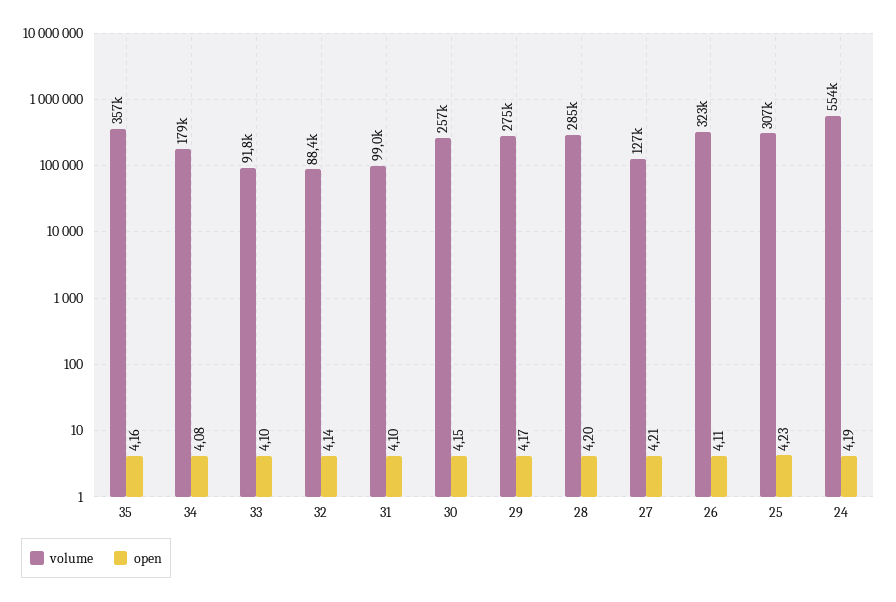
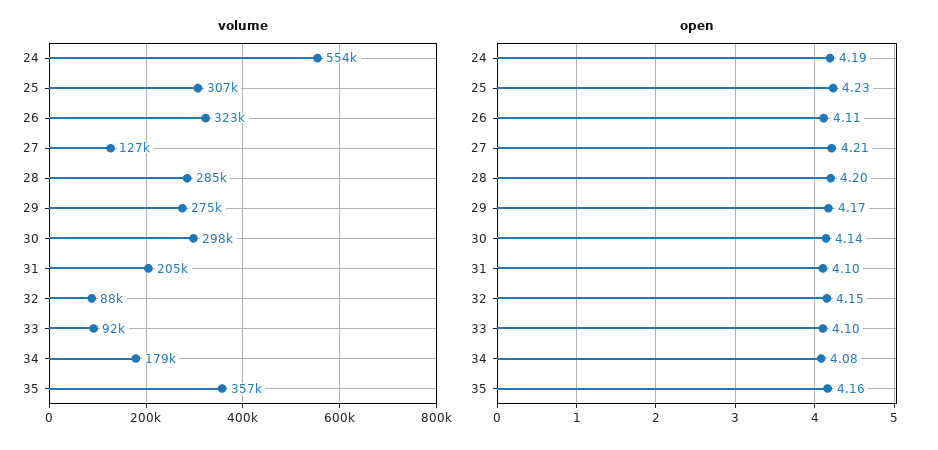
  {
    "volume": {
      "35": 357000,
      "34": 179000,
      "33": 91800,
      "32": 88400,
-     "31": 99000,
+     "31": 205000,
-     "30": 257000,
+     "30": 298000,
      "29": 275000,
      "28": 285000,
      "27": 127000,
      "26": 323000,
      "25": 307000,
      "24": 554000
    },
    "open": {
      "35": 4.16,
      "34": 4.08,
      "33": 4.1,
-     "32": 4.14,
+     "32": 4.15,
      "31": 4.1,
-     "30": 4.15,
+     "30": 4.14,
      "29": 4.17,
      "28": 4.2,
      "27": 4.21,
      "26": 4.11,
      "25": 4.23,
      "24": 4.19
    }
  }

